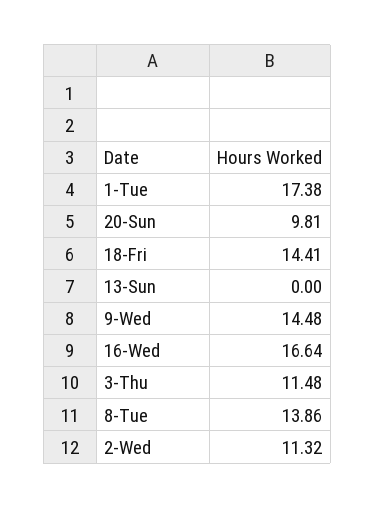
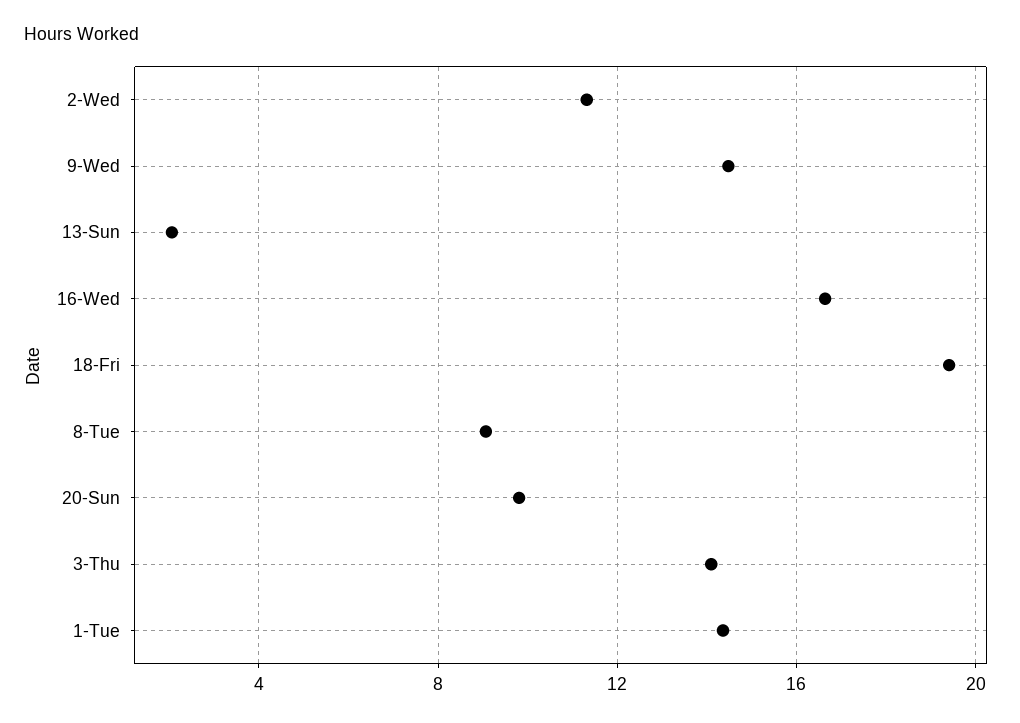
  {
-   "1-Tue": 17.38,
+   "1-Tue": 14.5,
    "20-Sun": 9.81,
-   "18-Fri": 14.41,
+   "18-Fri": 19.5,
-   "13-Sun": 0,
+   "13-Sun": 2,
    "9-Wed": 14.48,
    "16-Wed": 16.64,
-   "3-Thu": 11.48,
+   "3-Thu": 14,
-   "8-Tue": 13.86,
+   "8-Tue": 9,
    "2-Wed": 11.32
  }

